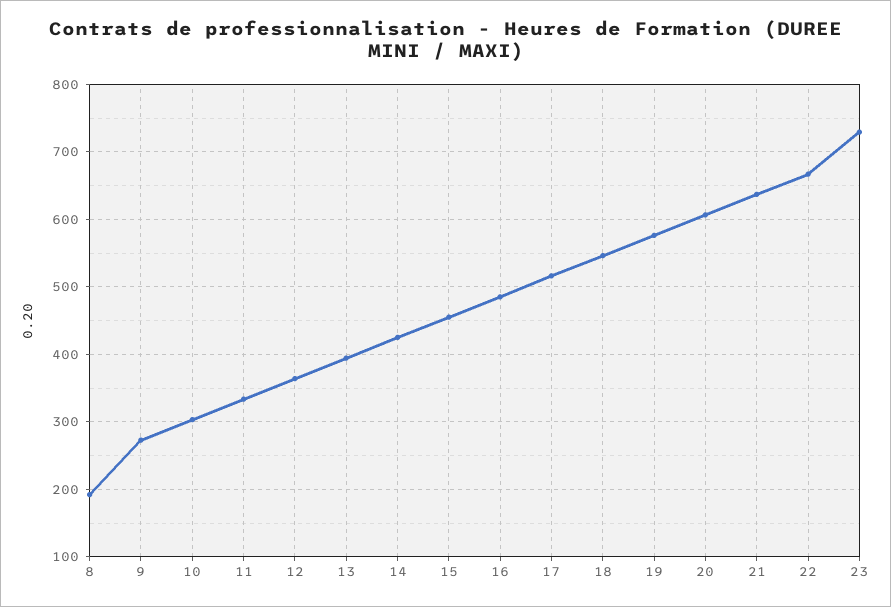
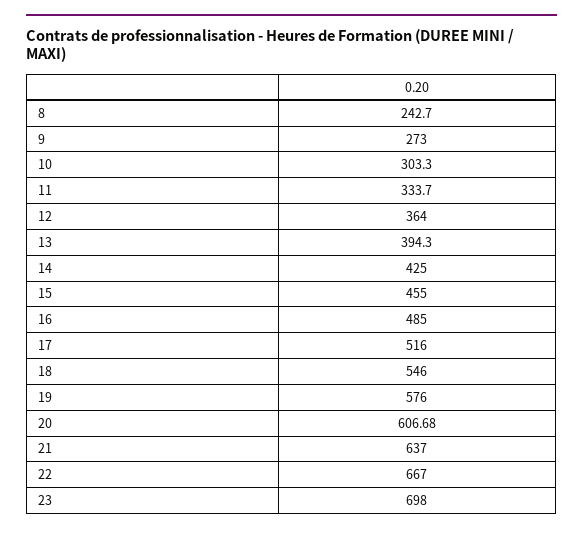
  {
-   "8": 190,
+   "8": 242.7,
    "9": 273,
    "10": 303.3,
    "11": 333.7,
    "12": 364,
    "13": 394.3,
    "14": 425,
    "15": 455,
    "16": 485,
    "17": 516,
    "18": 546,
    "19": 576,
    "20": 606.68,
    "21": 637,
    "22": 667,
-   "23": 730
+   "23": 698
  }

